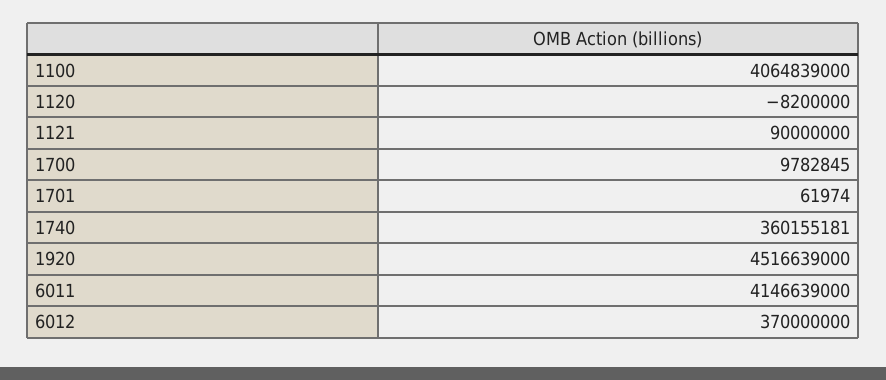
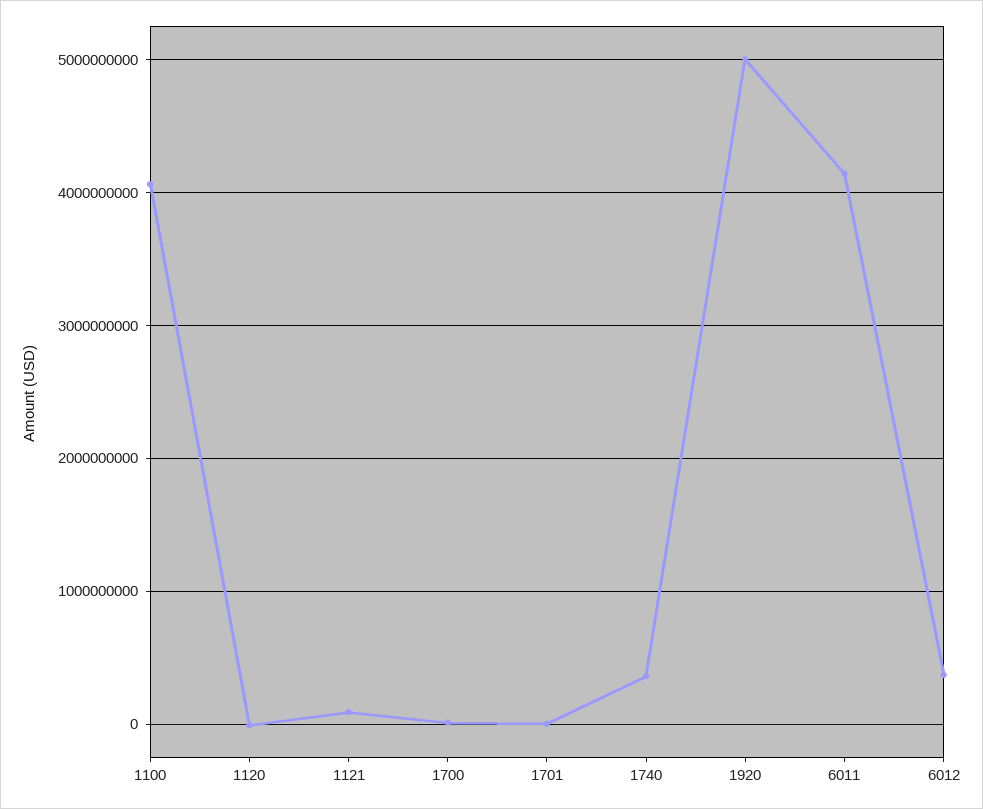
  {
    "1100": 4064839000,
    "1120": -8200000,
    "1121": 90000000,
    "1700": 9782845,
    "1701": 61974,
    "1740": 360155181,
-   "1920": 4516639000,
+   "1920": 5000000000,
    "6011": 4146639000,
    "6012": 370000000
  }

